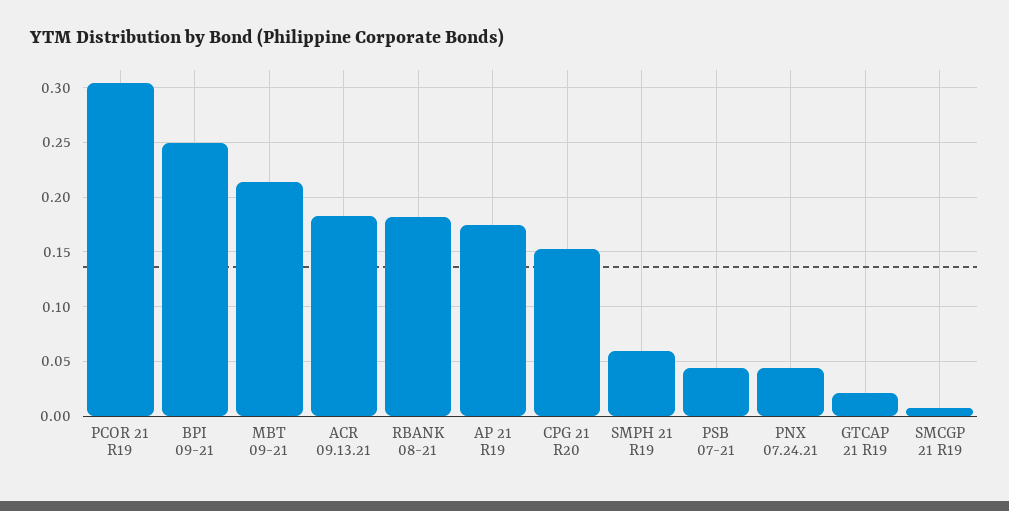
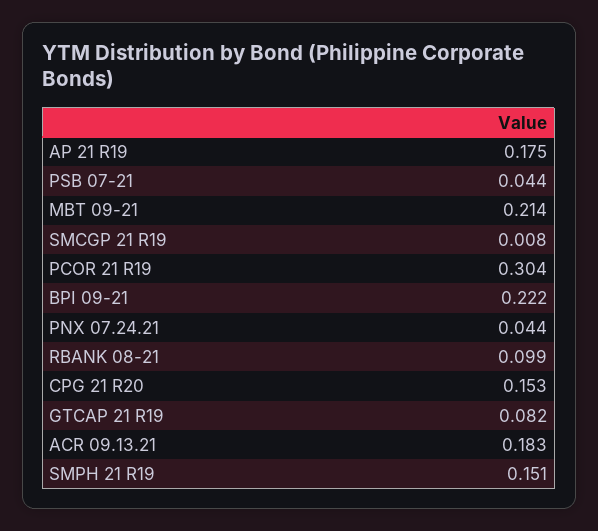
  {
    "PCOR 21 R19": 0.304,
-   "BPI 09-21": 0.25,
+   "BPI 09-21": 0.222,
    "MBT 09-21": 0.214,
    "ACR 09.13.21": 0.183,
-   "RBANK 08-21": 0.18,
+   "RBANK 08-21": 0.099,
    "AP 21 R19": 0.175,
    "CPG 21 R20": 0.153,
-   "SMPH 21 R19": 0.06,
+   "SMPH 21 R19": 0.151,
    "PSB 07-21": 0.044,
    "PNX 07.24.21": 0.044,
-   "GTCAP 21 R19": 0.02,
+   "GTCAP 21 R19": 0.082,
    "SMCGP 21 R19": 0.008
  }

